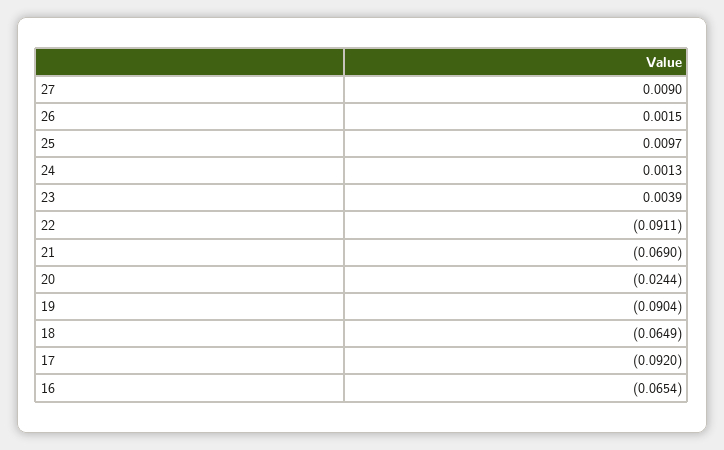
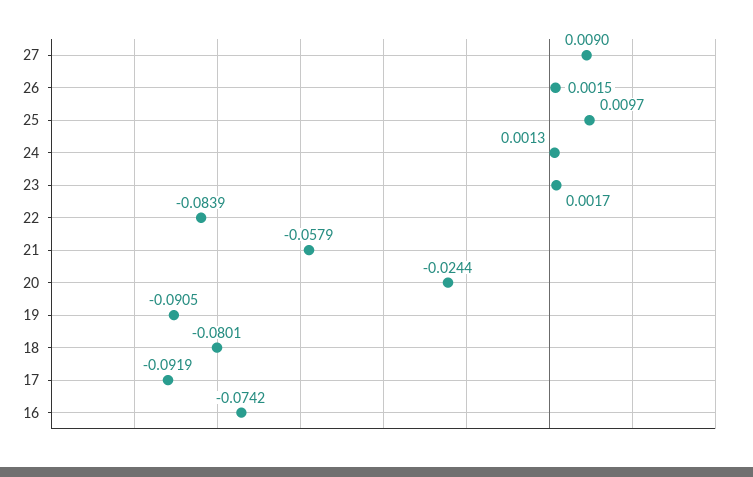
  {
    "27": 0.009,
    "26": 0.0015,
    "25": 0.0097,
    "24": 0.0013,
-   "23": 0.0039,
+   "23": 0.0017,
-   "22": -0.0911,
+   "22": -0.0839,
-   "21": -0.069,
+   "21": -0.0579,
    "20": -0.0244,
-   "19": -0.0904,
+   "19": -0.0905,
-   "18": -0.0649,
+   "18": -0.0801,
-   "17": -0.092,
+   "17": -0.0919,
-   "16": -0.0654
+   "16": -0.0742
  }

